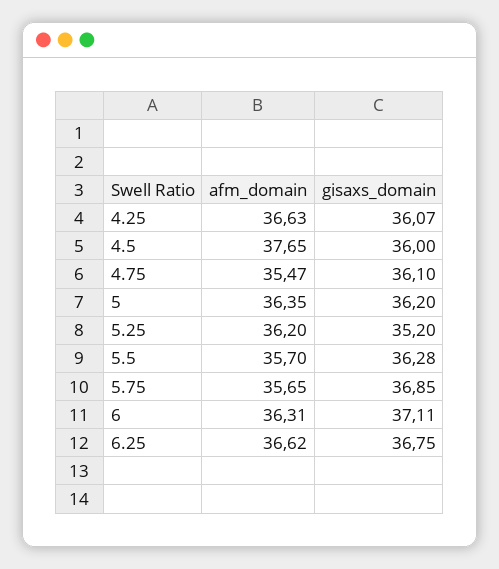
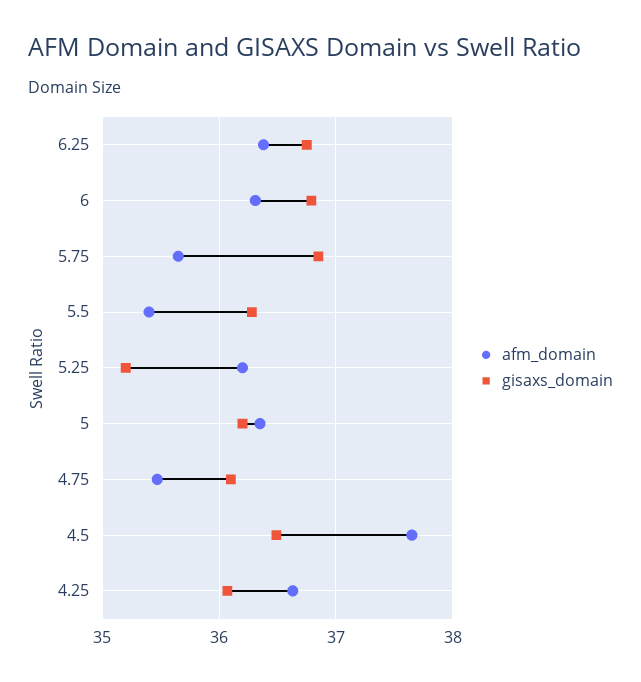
  {
    "afm_domain": {
      "4.25": 36.63,
      "4.5": 37.65,
      "4.75": 35.47,
      "5": 36.35,
      "5.25": 36.2,
-     "5.5": 35.7,
+     "5.5": 35.4,
      "5.75": 35.65,
      "6": 36.31,
-     "6.25": 36.62
+     "6.25": 36.4
    },
    "gisaxs_domain": {
      "4.25": 36.07,
-     "4.5": 36,
+     "4.5": 36.5,
      "4.75": 36.1,
      "5": 36.2,
      "5.25": 35.2,
      "5.5": 36.28,
      "5.75": 36.85,
-     "6": 37.11,
+     "6": 36.8,
      "6.25": 36.75
    }
  }

